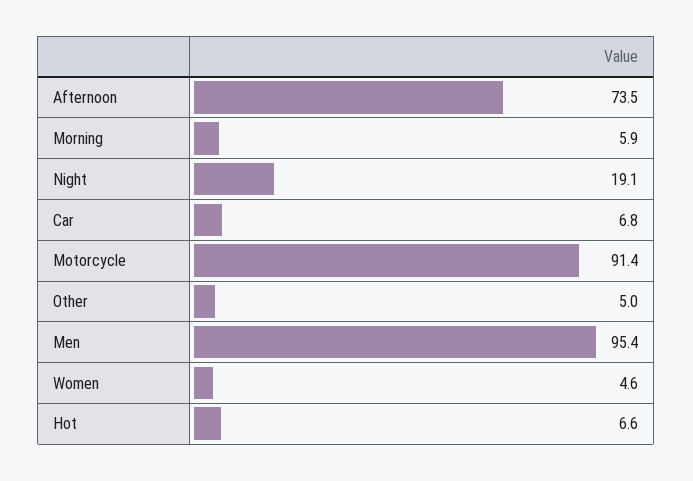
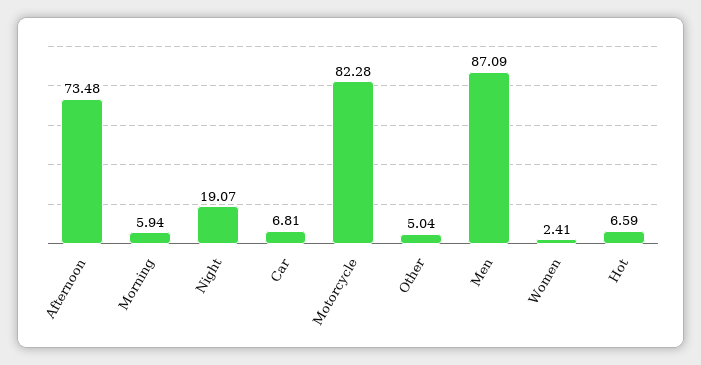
  {
    "Afternoon": 73.48,
    "Morning": 5.94,
    "Night": 19.07,
    "Car": 6.81,
-   "Motorcycle": 91.4,
+   "Motorcycle": 82.28,
    "Other": 5.04,
-   "Men": 95.4,
+   "Men": 87.09,
-   "Women": 4.6,
+   "Women": 2.41,
    "Hot": 6.59
  }

